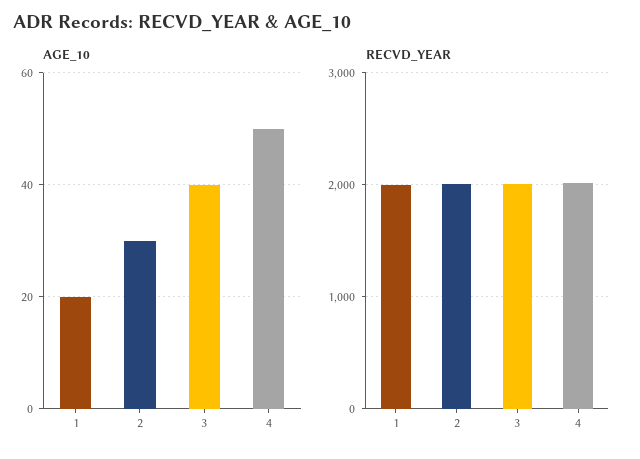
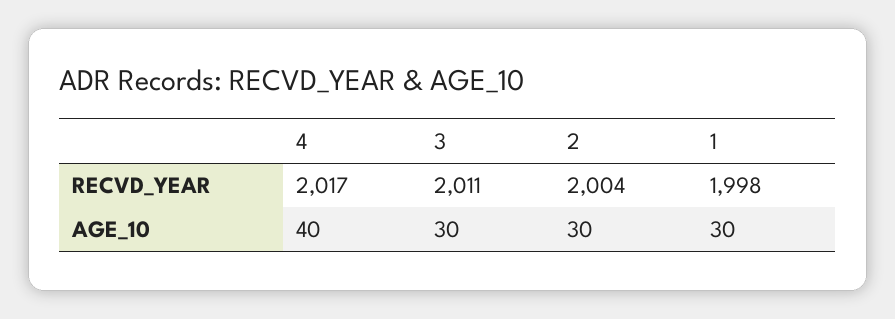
  {
    "AGE_10": {
-     "1": 20,
+     "1": 30,
      "2": 30,
-     "3": 40,
+     "3": 30,
-     "4": 50
+     "4": 40
    },
    "RECVD_YEAR": {
      "1": 1998,
      "2": 2004,
      "3": 2011,
      "4": 2017
    }
  }

